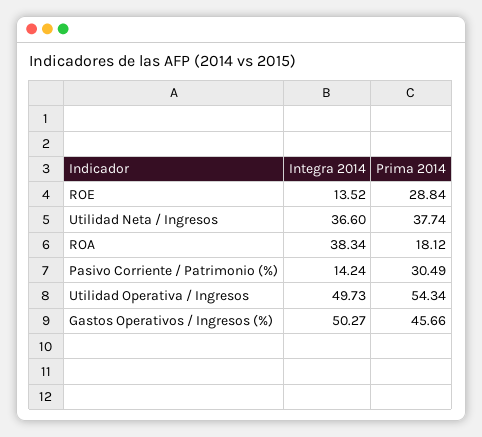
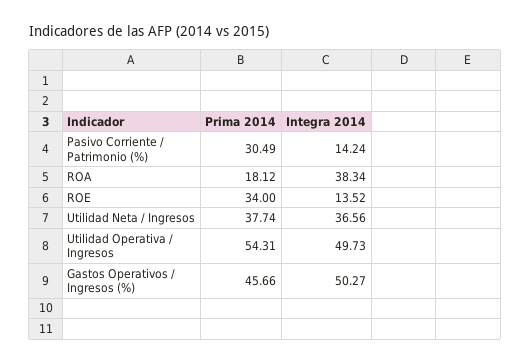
  {
    "Integra 2014": {
      "ROE": 13.52,
-     "Utilidad Neta / Ingresos": 36.6,
+     "Utilidad Neta / Ingresos": 36.56,
      "ROA": 38.34,
      "Pasivo Corriente / Patrimonio (%)": 14.24,
      "Utilidad Operativa / Ingresos": 49.73,
      "Gastos Operativos / Ingresos (%)": 50.27
    },
    "Prima 2014": {
-     "ROE": 28.84,
+     "ROE": 34,
      "Utilidad Neta / Ingresos": 37.74,
      "ROA": 18.12,
      "Pasivo Corriente / Patrimonio (%)": 30.49,
-     "Utilidad Operativa / Ingresos": 54.34,
+     "Utilidad Operativa / Ingresos": 54.31,
      "Gastos Operativos / Ingresos (%)": 45.66
    }
  }

